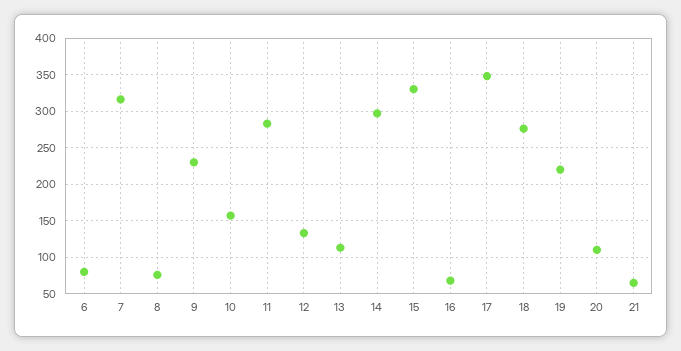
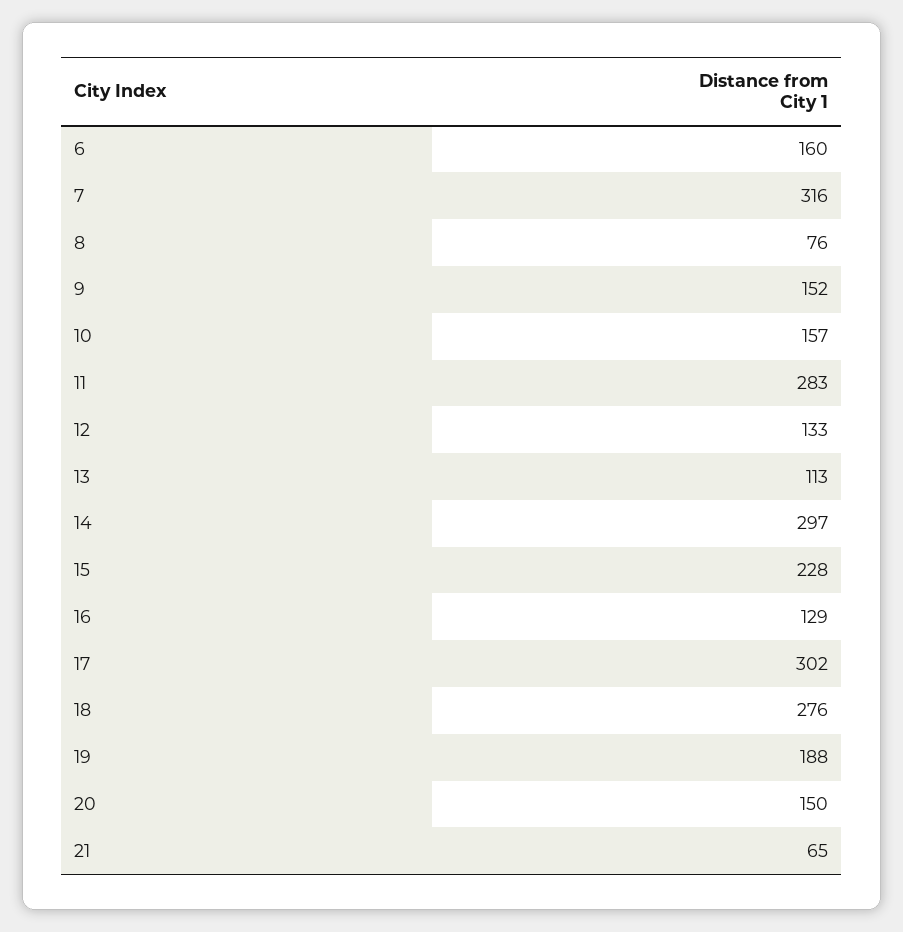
  {
-   "6": 80,
+   "6": 160,
    "7": 316,
    "8": 76,
-   "9": 230,
+   "9": 152,
    "10": 157,
    "11": 283,
    "12": 133,
    "13": 113,
    "14": 297,
-   "15": 330,
+   "15": 228,
-   "16": 70,
+   "16": 129,
-   "17": 350,
+   "17": 302,
    "18": 276,
-   "19": 220,
+   "19": 188,
-   "20": 110,
+   "20": 150,
    "21": 65
  }

